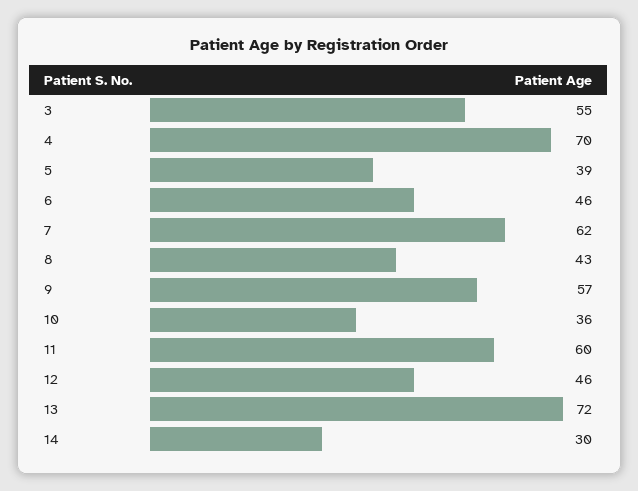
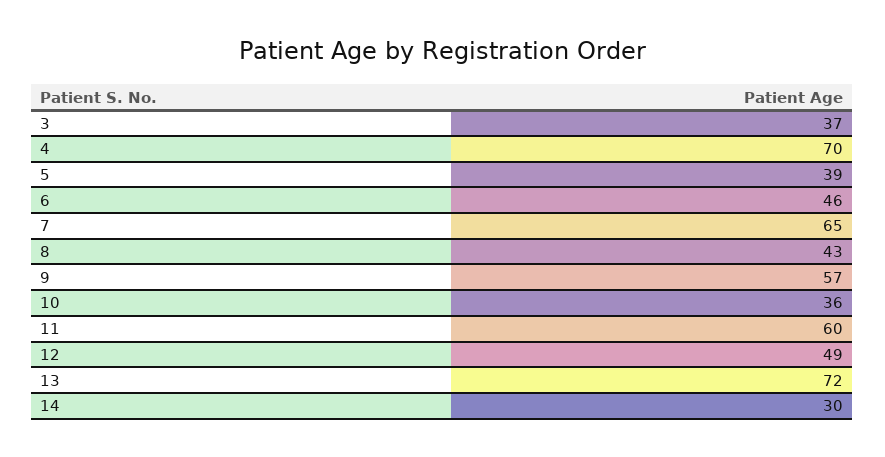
  {
-   "3": 55,
+   "3": 37,
    "4": 70,
    "5": 39,
    "6": 46,
-   "7": 62,
+   "7": 65,
    "8": 43,
    "9": 57,
    "10": 36,
    "11": 60,
-   "12": 46,
+   "12": 49,
    "13": 72,
    "14": 30
  }

